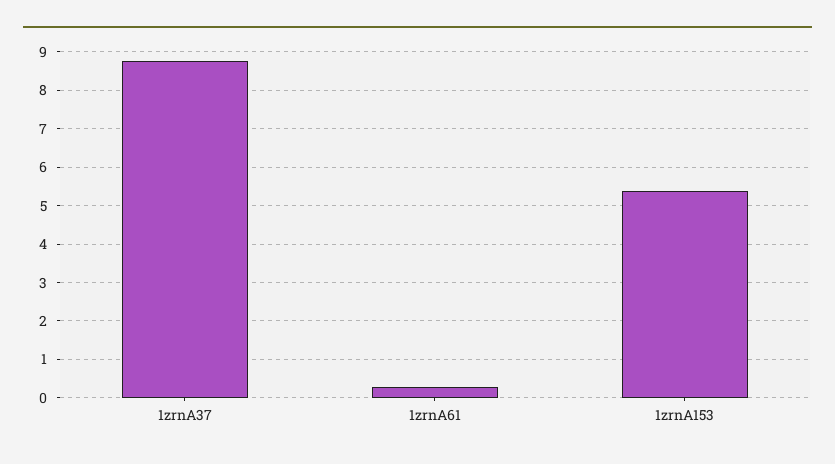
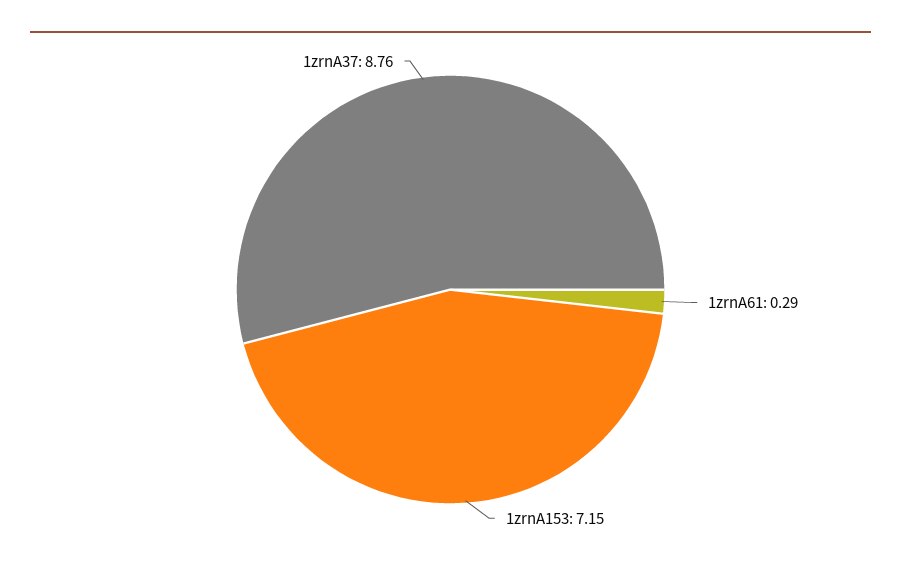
  {
    "1zrnA37": 8.76,
    "1zrnA61": 0.29,
-   "1zrnA153": 5.4
+   "1zrnA153": 7.15
  }

